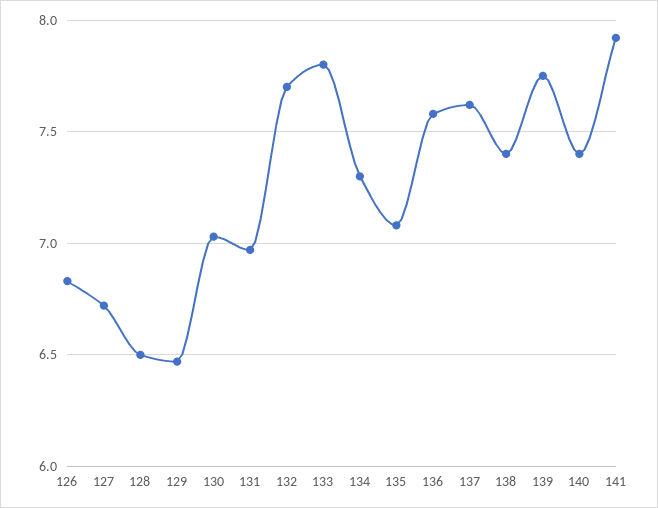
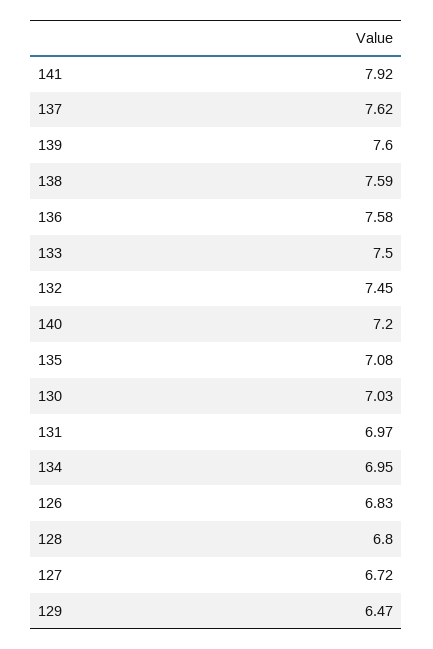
  {
    "126": 6.83,
    "127": 6.72,
-   "128": 6.5,
+   "128": 6.8,
    "129": 6.47,
    "130": 7.03,
    "131": 6.97,
-   "132": 7.7,
+   "132": 7.45,
-   "133": 7.8,
+   "133": 7.5,
-   "134": 7.3,
+   "134": 6.95,
    "135": 7.08,
    "136": 7.58,
    "137": 7.62,
-   "138": 7.4,
+   "138": 7.59,
-   "139": 7.75,
+   "139": 7.6,
-   "140": 7.4,
+   "140": 7.2,
    "141": 7.92
  }

